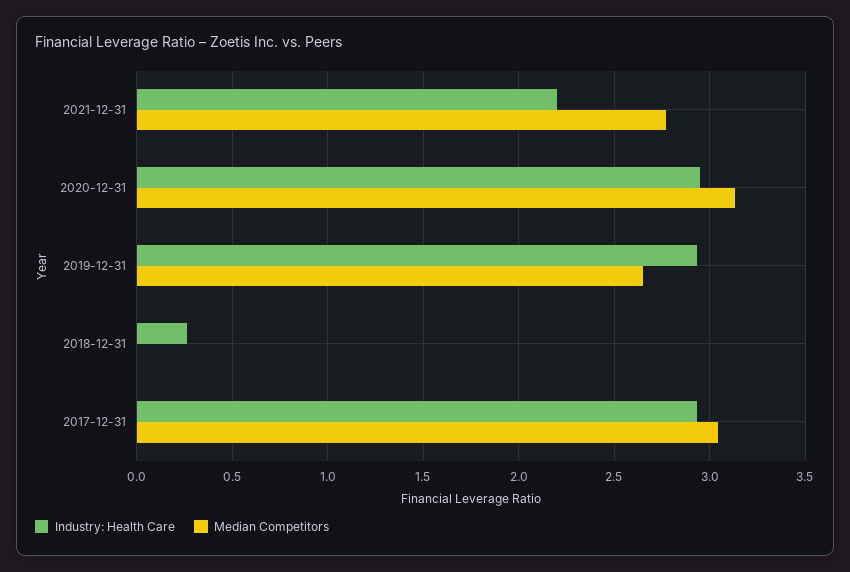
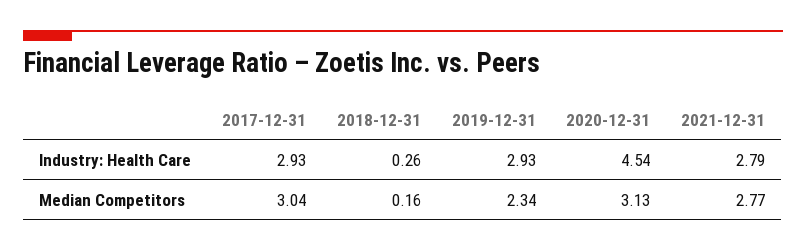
  {
    "Industry: Health Care": {
-     "2021-12-31": 2.2,
+     "2021-12-31": 2.79,
-     "2020-12-31": 2.95,
+     "2020-12-31": 4.54,
      "2019-12-31": 2.93,
      "2018-12-31": 0.26,
      "2017-12-31": 2.93
    },
    "Median Competitors": {
      "2021-12-31": 2.77,
      "2020-12-31": 3.13,
-     "2019-12-31": 2.65,
+     "2019-12-31": 2.34,
-     "2018-12-31": 0,
+     "2018-12-31": 0.16,
      "2017-12-31": 3.04
    }
  }

